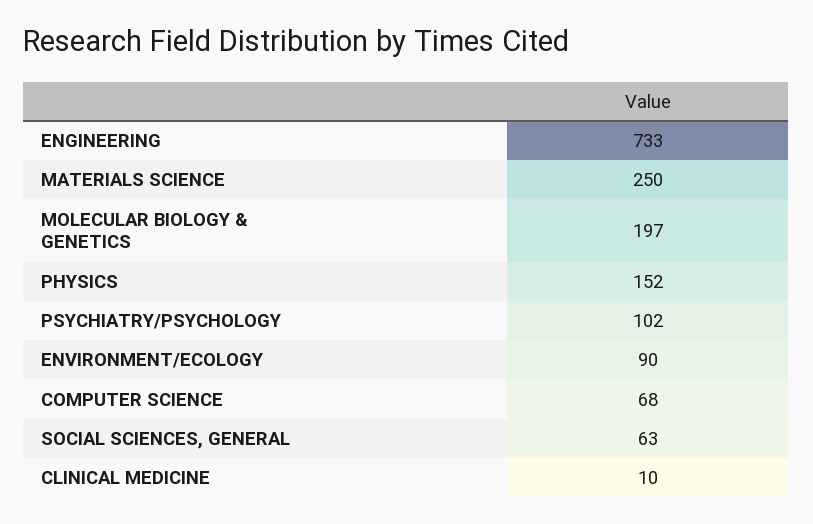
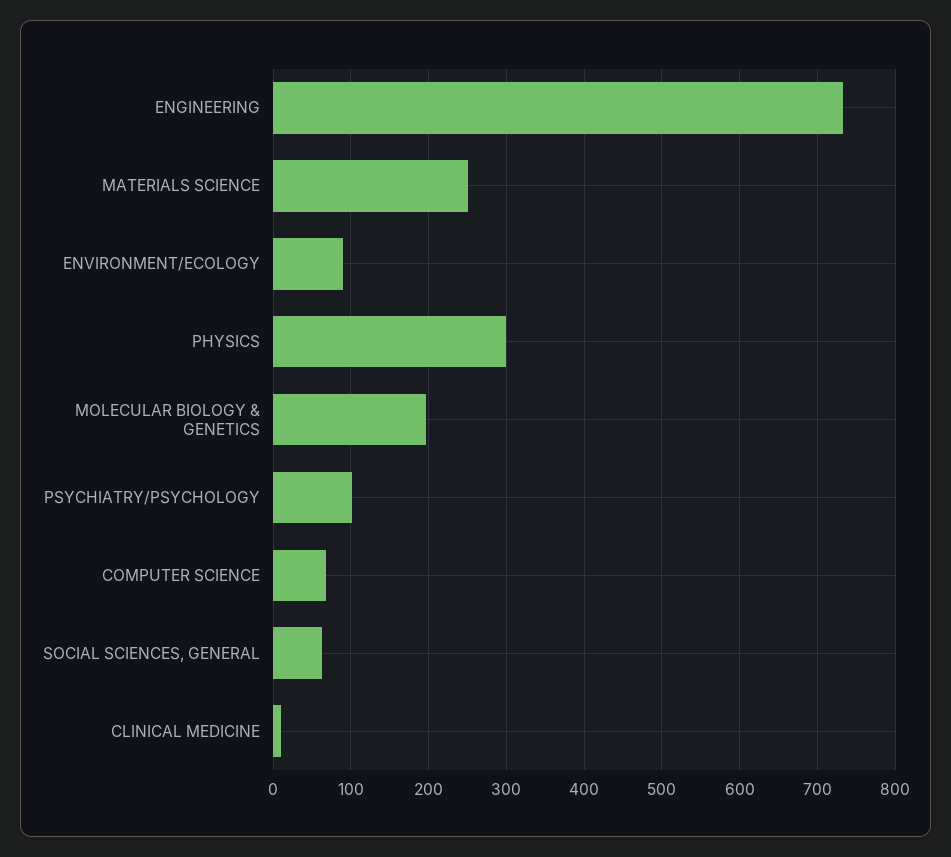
  {
    "ENGINEERING": 733,
    "MATERIALS SCIENCE": 250,
    "MOLECULAR BIOLOGY & GENETICS": 197,
-   "PHYSICS": 152,
+   "PHYSICS": 300,
    "PSYCHIATRY/PSYCHOLOGY": 102,
    "ENVIRONMENT/ECOLOGY": 90,
    "COMPUTER SCIENCE": 68,
    "SOCIAL SCIENCES, GENERAL": 63,
    "CLINICAL MEDICINE": 10
  }

